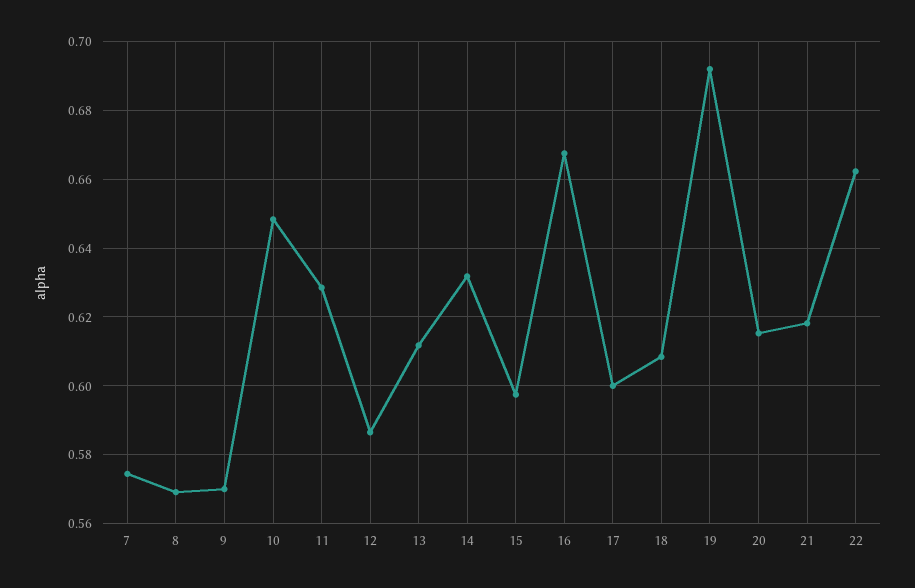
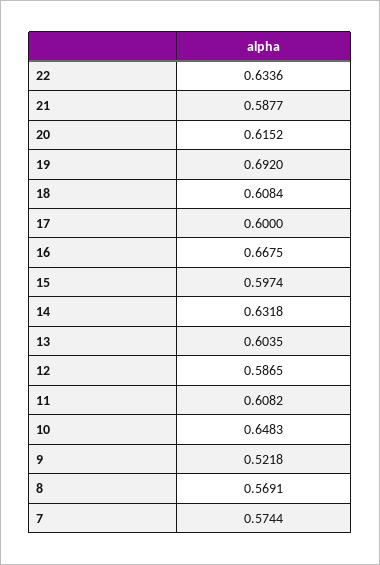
  {
    "7": 0.5744,
    "8": 0.5691,
-   "9": 0.57,
+   "9": 0.5218,
    "10": 0.6483,
-   "11": 0.628,
+   "11": 0.6082,
    "12": 0.5865,
-   "13": 0.612,
+   "13": 0.6035,
    "14": 0.6318,
    "15": 0.5974,
    "16": 0.6675,
    "17": 0.6,
    "18": 0.6084,
    "19": 0.692,
    "20": 0.6152,
-   "21": 0.618,
+   "21": 0.5877,
-   "22": 0.662
+   "22": 0.6336
  }

